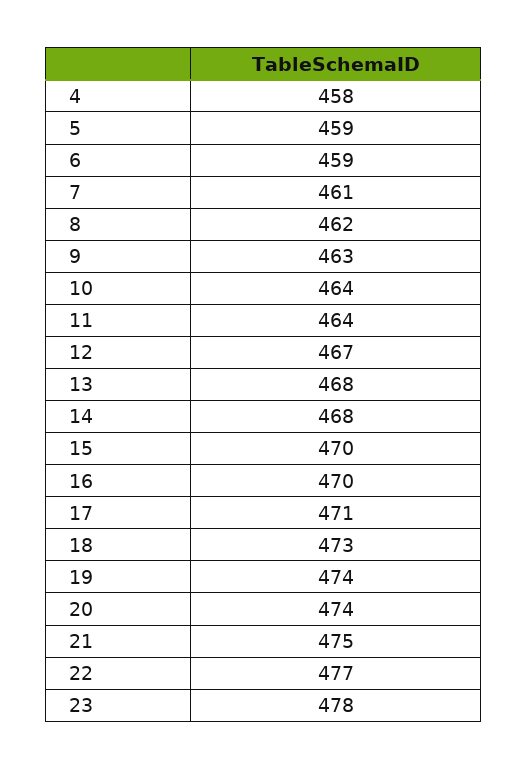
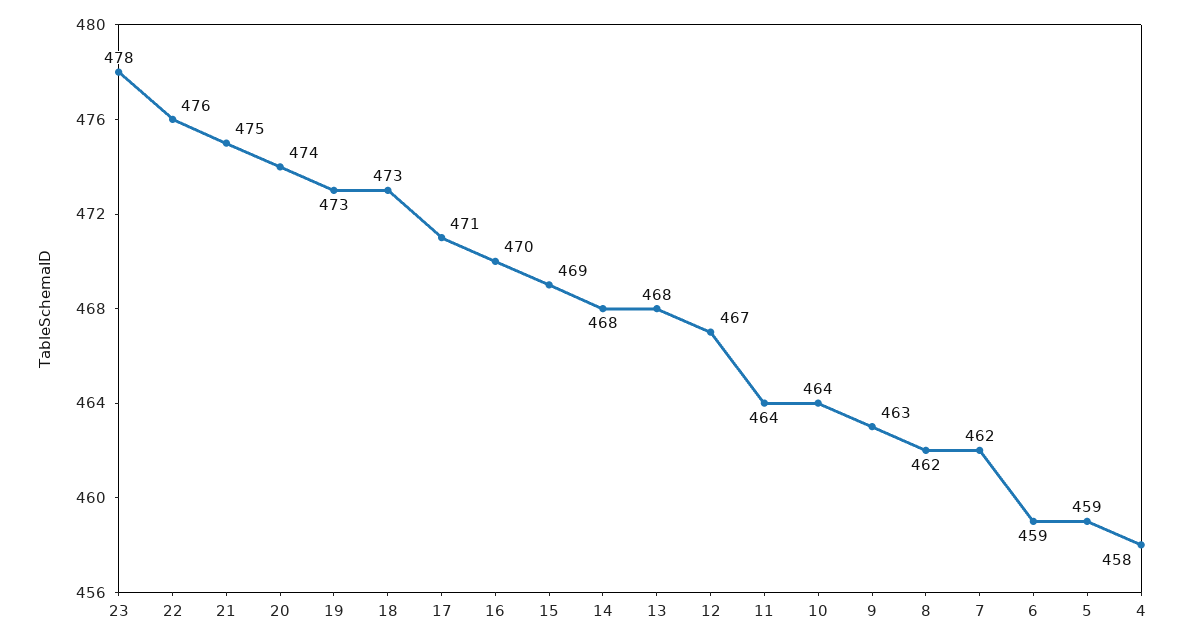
  {
    "4": 458,
    "5": 459,
    "6": 459,
-   "7": 461,
+   "7": 462,
    "8": 462,
    "9": 463,
    "10": 464,
    "11": 464,
    "12": 467,
    "13": 468,
    "14": 468,
-   "15": 470,
+   "15": 469,
    "16": 470,
    "17": 471,
    "18": 473,
-   "19": 474,
+   "19": 473,
    "20": 474,
    "21": 475,
-   "22": 477,
+   "22": 476,
    "23": 478
  }

